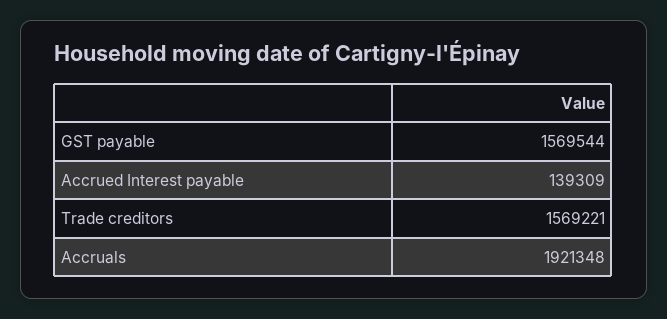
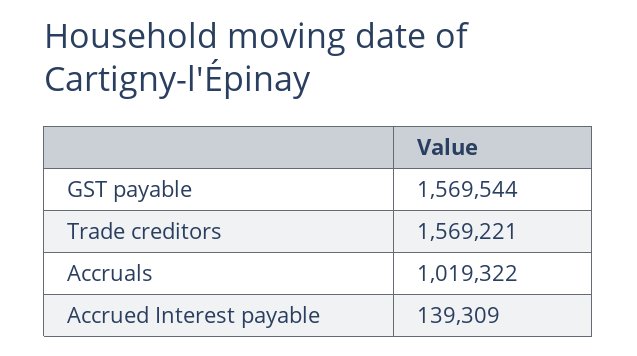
  {
    "GST payable": 1569544,
    "Accrued Interest payable": 139309,
    "Trade creditors": 1569221,
-   "Accruals": 1921348
+   "Accruals": 1019322
  }

